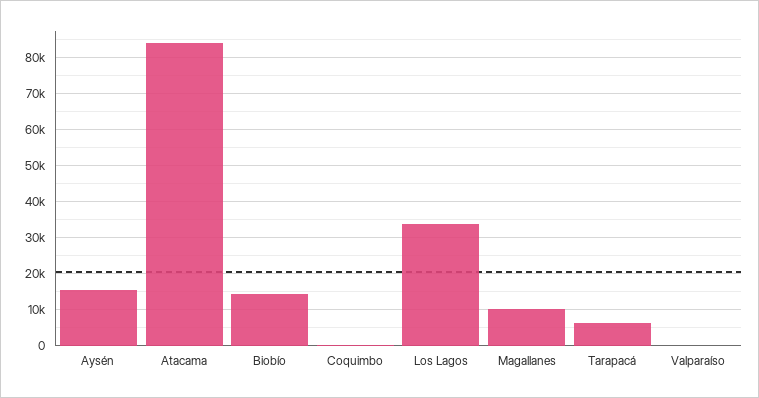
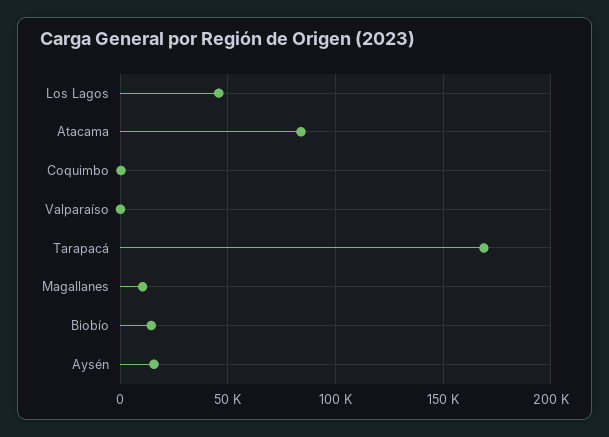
  {
    "Aysén": 16000,
    "Atacama": 84000,
    "Biobío": 14000,
    "Coquimbo": 0,
-   "Los Lagos": 34000,
+   "Los Lagos": 45000,
    "Magallanes": 10000,
-   "Tarapacá": 6000,
+   "Tarapacá": 170000,
    "Valparaíso": 0
  }

